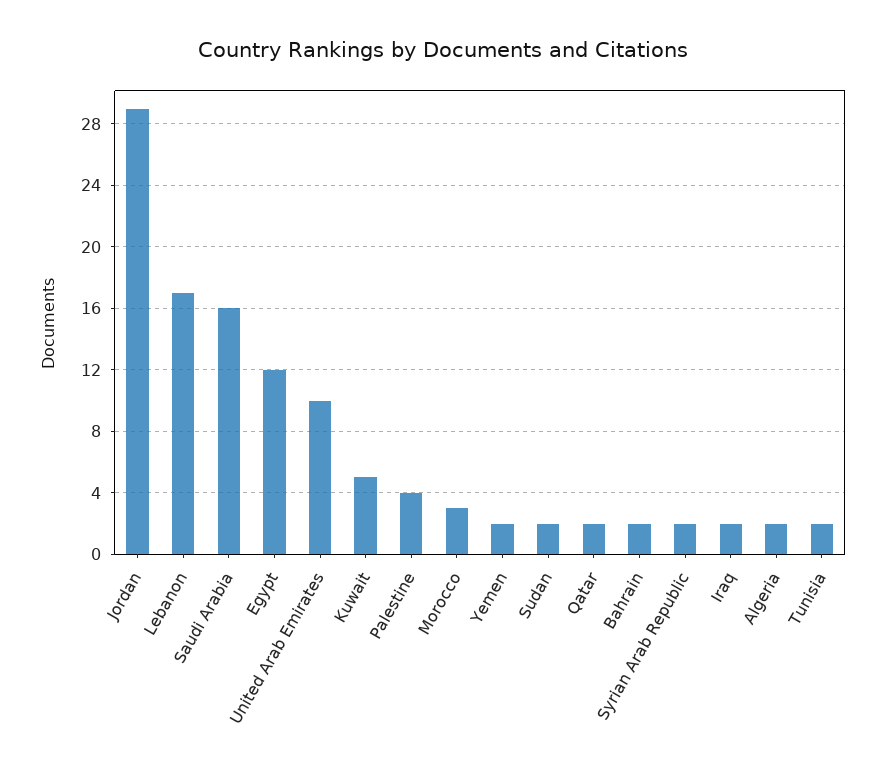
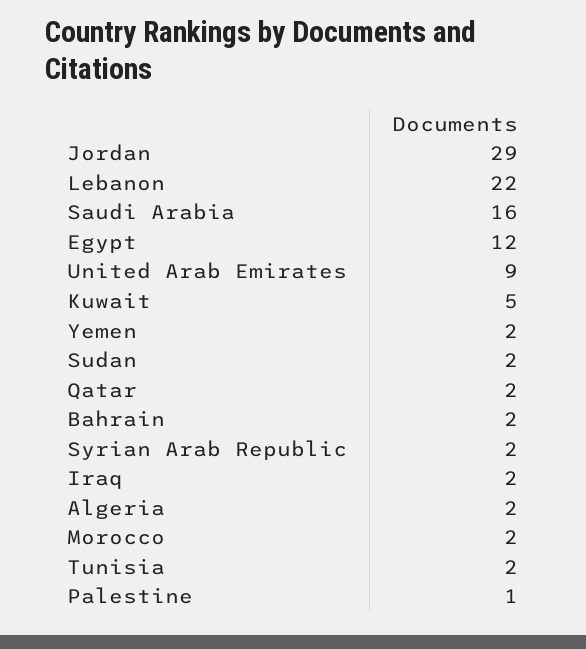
  {
    "Jordan": 29,
-   "Lebanon": 17,
+   "Lebanon": 22,
    "Saudi Arabia": 16,
    "Egypt": 12,
-   "United Arab Emirates": 10,
+   "United Arab Emirates": 9,
    "Kuwait": 5,
-   "Palestine": 4,
+   "Palestine": 1,
-   "Morocco": 3,
+   "Morocco": 2,
    "Yemen": 2,
    "Sudan": 2,
    "Qatar": 2,
    "Bahrain": 2,
    "Syrian Arab Republic": 2,
    "Iraq": 2,
    "Algeria": 2,
    "Tunisia": 2
  }

